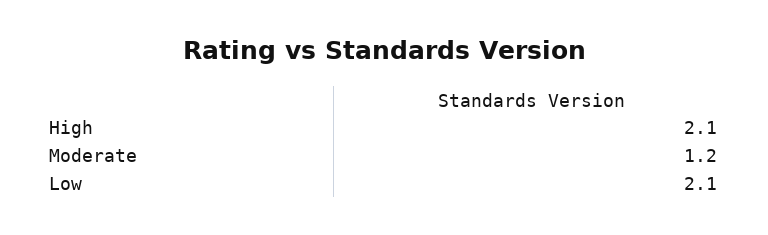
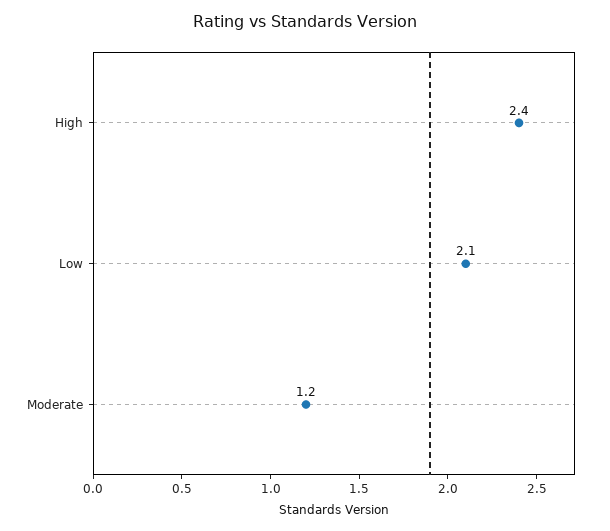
  {
-   "High": 2.1,
+   "High": 2.4,
    "Moderate": 1.2,
    "Low": 2.1
  }

